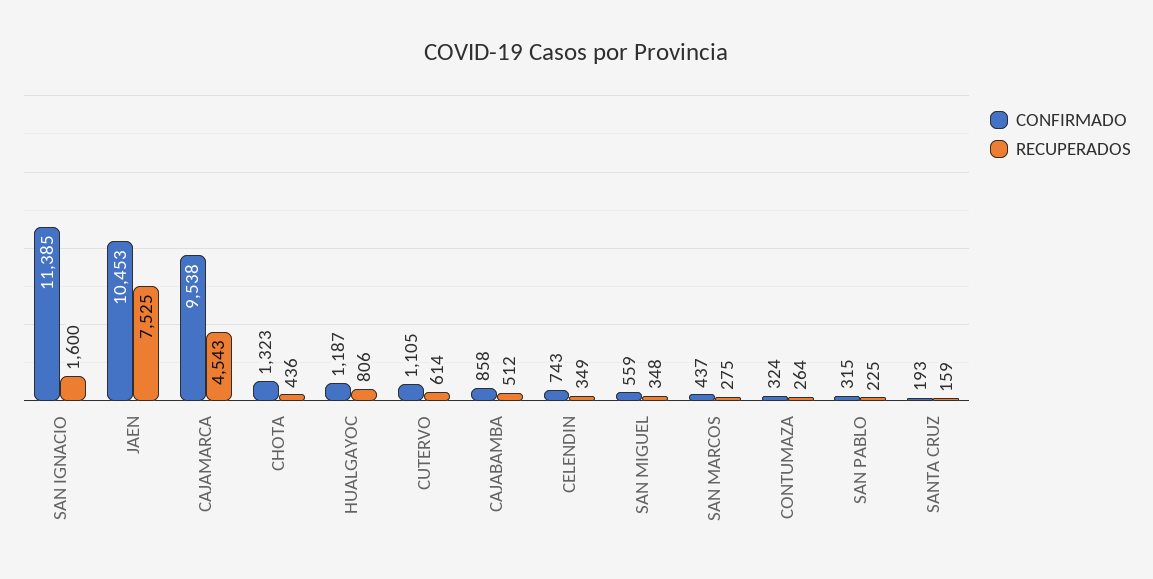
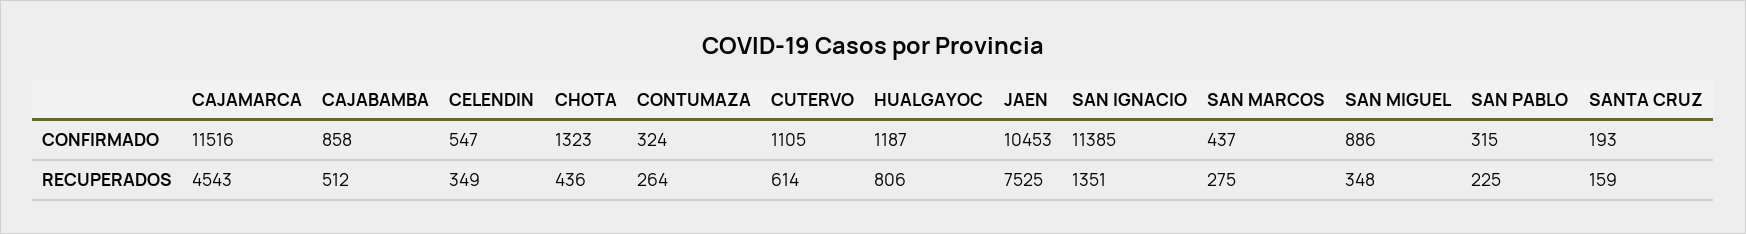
  {
    "CONFIRMADO": {
      "SAN IGNACIO": 11385,
      "JAEN": 10453,
-     "CAJAMARCA": 9538,
+     "CAJAMARCA": 11516,
      "CHOTA": 1323,
      "HUALGAYOC": 1187,
      "CUTERVO": 1105,
      "CAJABAMBA": 858,
-     "CELENDIN": 743,
+     "CELENDIN": 547,
-     "SAN MIGUEL": 559,
+     "SAN MIGUEL": 886,
      "SAN MARCOS": 437,
      "CONTUMAZA": 324,
      "SAN PABLO": 315,
      "SANTA CRUZ": 193
    },
    "RECUPERADOS": {
-     "SAN IGNACIO": 1600,
+     "SAN IGNACIO": 1351,
      "JAEN": 7525,
      "CAJAMARCA": 4543,
      "CHOTA": 436,
      "HUALGAYOC": 806,
      "CUTERVO": 614,
      "CAJABAMBA": 512,
      "CELENDIN": 349,
      "SAN MIGUEL": 348,
      "SAN MARCOS": 275,
      "CONTUMAZA": 264,
      "SAN PABLO": 225,
      "SANTA CRUZ": 159
    }
  }

